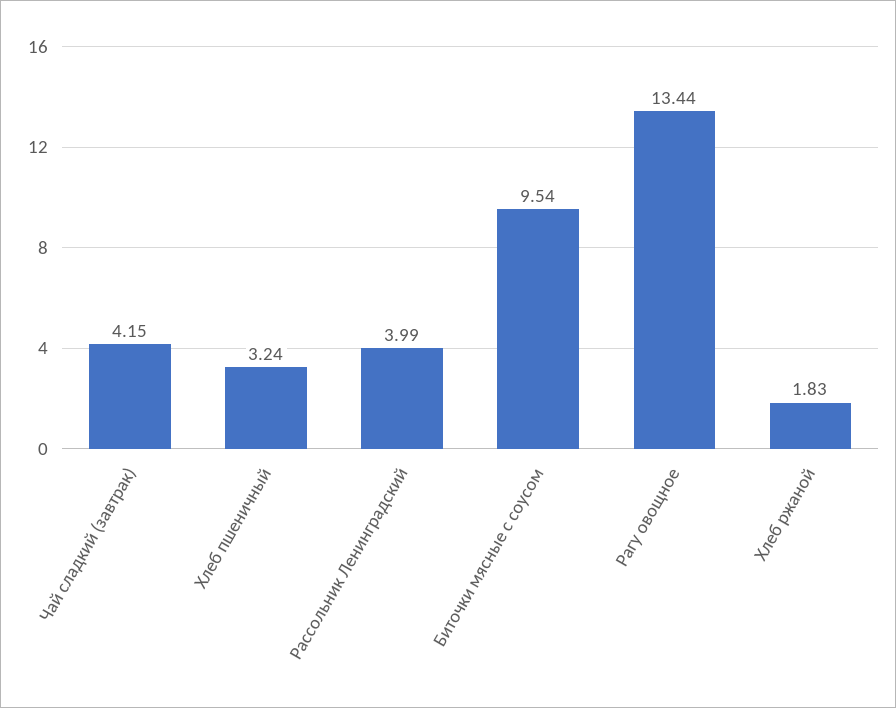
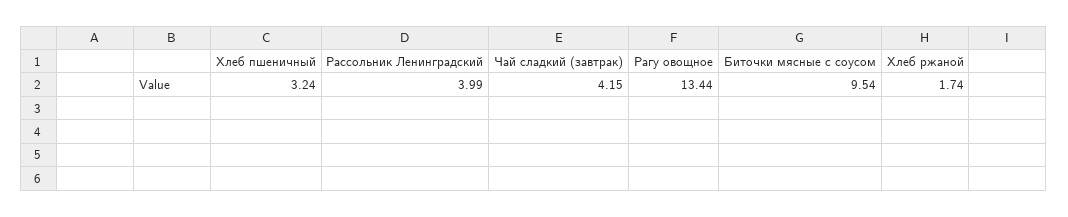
  {
    "Чай сладкий (завтрак)": 4.15,
    "Хлеб пшеничный": 3.24,
    "Рассольник Ленинградский": 3.99,
    "Биточки мясные с соусом": 9.54,
    "Рагу овощное": 13.44,
-   "Хлеб ржаной": 1.83
+   "Хлеб ржаной": 1.74
  }

